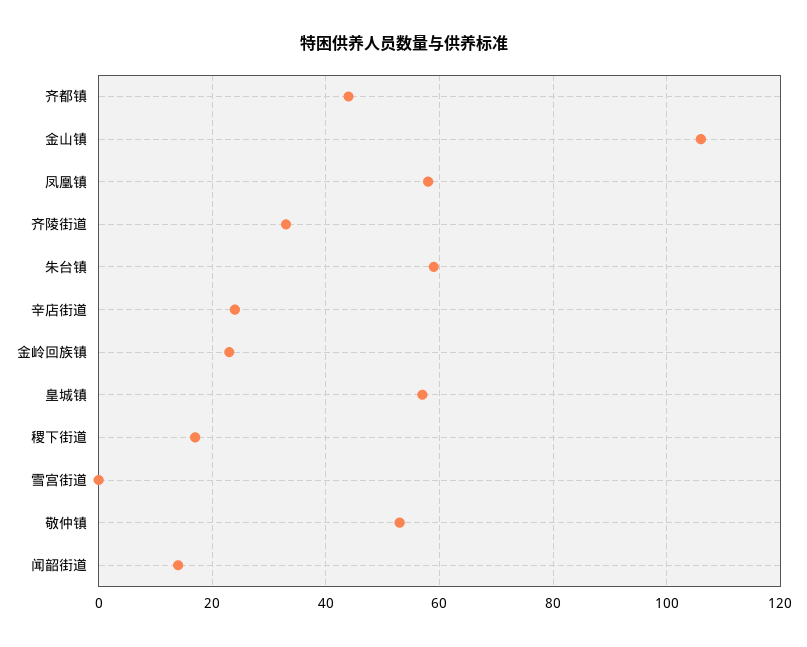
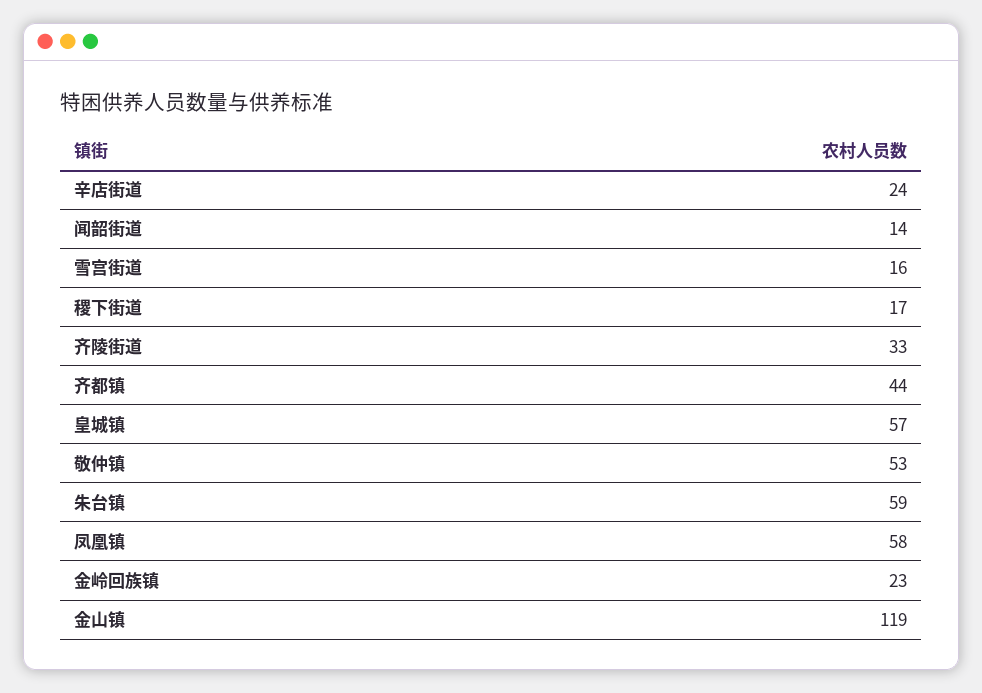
  {
    "齐都镇": 44,
-   "金山镇": 105,
+   "金山镇": 119,
    "凤凰镇": 58,
    "齐陵街道": 33,
    "朱台镇": 59,
    "辛店街道": 24,
    "金岭回族镇": 23,
    "皇城镇": 57,
    "稷下街道": 17,
-   "雪宫街道": 0,
+   "雪宫街道": 16,
    "敬仲镇": 53,
    "闻韶街道": 14
  }

